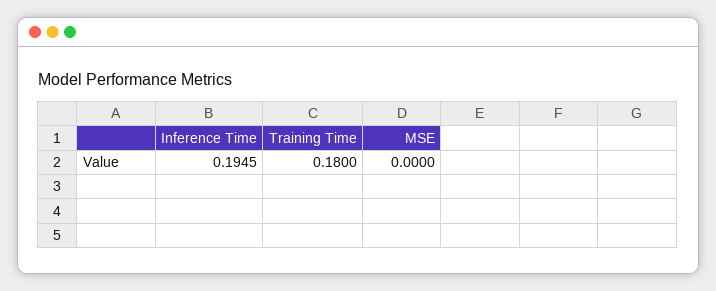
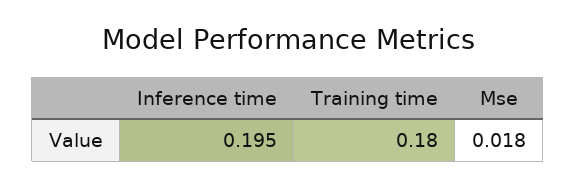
  {
    "Inference Time": 0.1945,
    "Training Time": 0.18,
-   "MSE": 0
+   "MSE": 0.018
  }

